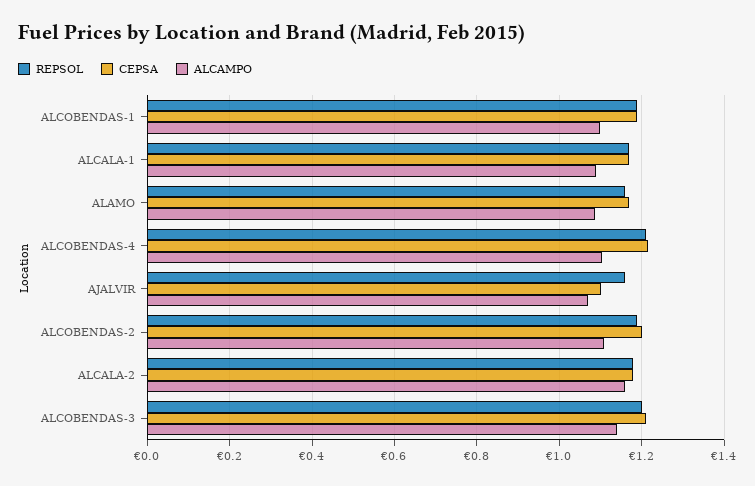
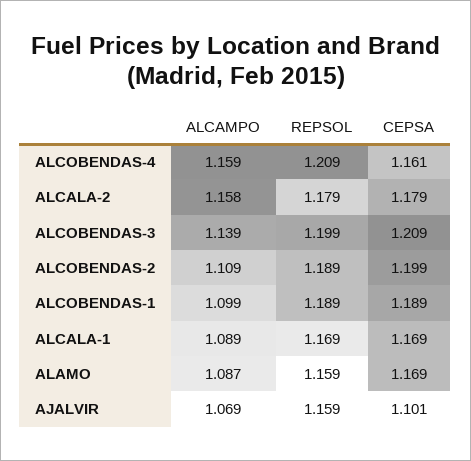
  {
    "REPSOL": {
      "ALCOBENDAS-1": 1.189,
      "ALCALA-1": 1.169,
      "ALAMO": 1.159,
      "ALCOBENDAS-4": 1.209,
      "AJALVIR": 1.159,
      "ALCOBENDAS-2": 1.189,
      "ALCALA-2": 1.179,
      "ALCOBENDAS-3": 1.199
    },
    "CEPSA": {
      "ALCOBENDAS-1": 1.189,
      "ALCALA-1": 1.169,
      "ALAMO": 1.169,
-     "ALCOBENDAS-4": 1.22,
+     "ALCOBENDAS-4": 1.161,
      "AJALVIR": 1.101,
      "ALCOBENDAS-2": 1.199,
      "ALCALA-2": 1.179,
      "ALCOBENDAS-3": 1.209
    },
    "ALCAMPO": {
      "ALCOBENDAS-1": 1.099,
      "ALCALA-1": 1.089,
      "ALAMO": 1.087,
-     "ALCOBENDAS-4": 1.1,
+     "ALCOBENDAS-4": 1.159,
      "AJALVIR": 1.069,
      "ALCOBENDAS-2": 1.109,
      "ALCALA-2": 1.158,
      "ALCOBENDAS-3": 1.139
    }
  }

